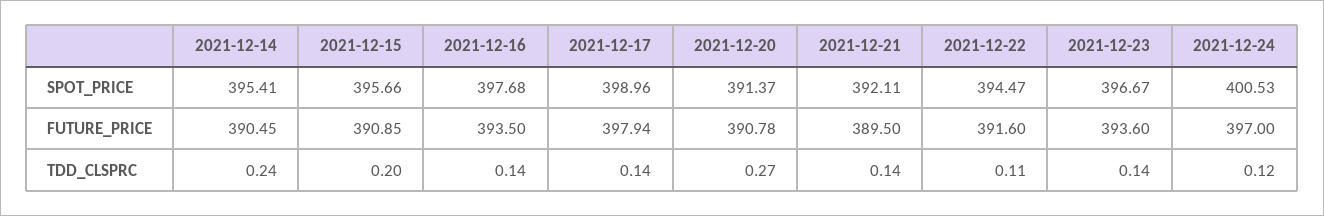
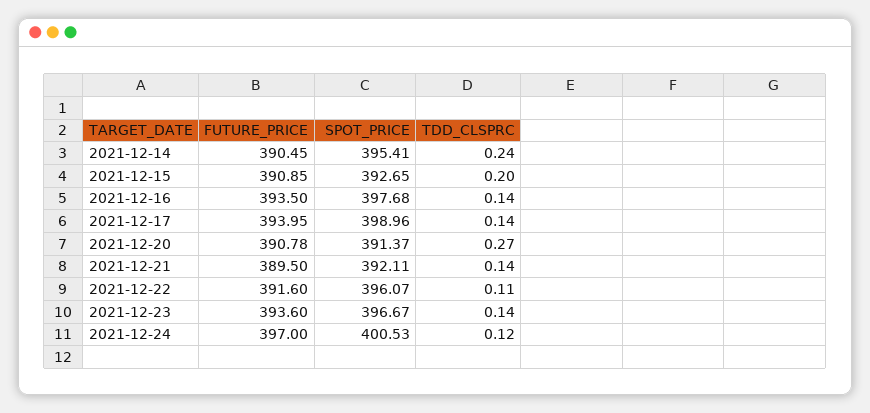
  {
    "2021-12-14": {
      "SPOT_PRICE": 395.41,
      "FUTURE_PRICE": 390.45,
      "TDD_CLSPRC": 0.24
    },
    "2021-12-15": {
-     "SPOT_PRICE": 395.66,
+     "SPOT_PRICE": 392.65,
      "FUTURE_PRICE": 390.85,
      "TDD_CLSPRC": 0.2
    },
    "2021-12-16": {
      "SPOT_PRICE": 397.68,
      "FUTURE_PRICE": 393.5,
      "TDD_CLSPRC": 0.14
    },
    "2021-12-17": {
      "SPOT_PRICE": 398.96,
-     "FUTURE_PRICE": 397.94,
+     "FUTURE_PRICE": 393.95,
      "TDD_CLSPRC": 0.14
    },
    "2021-12-20": {
      "SPOT_PRICE": 391.37,
      "FUTURE_PRICE": 390.78,
      "TDD_CLSPRC": 0.27
    },
    "2021-12-21": {
      "SPOT_PRICE": 392.11,
      "FUTURE_PRICE": 389.5,
      "TDD_CLSPRC": 0.14
    },
    "2021-12-22": {
-     "SPOT_PRICE": 394.47,
+     "SPOT_PRICE": 396.07,
      "FUTURE_PRICE": 391.6,
      "TDD_CLSPRC": 0.11
    },
    "2021-12-23": {
      "SPOT_PRICE": 396.67,
      "FUTURE_PRICE": 393.6,
      "TDD_CLSPRC": 0.14
    },
    "2021-12-24": {
      "SPOT_PRICE": 400.53,
      "FUTURE_PRICE": 397,
      "TDD_CLSPRC": 0.12
    }
  }

